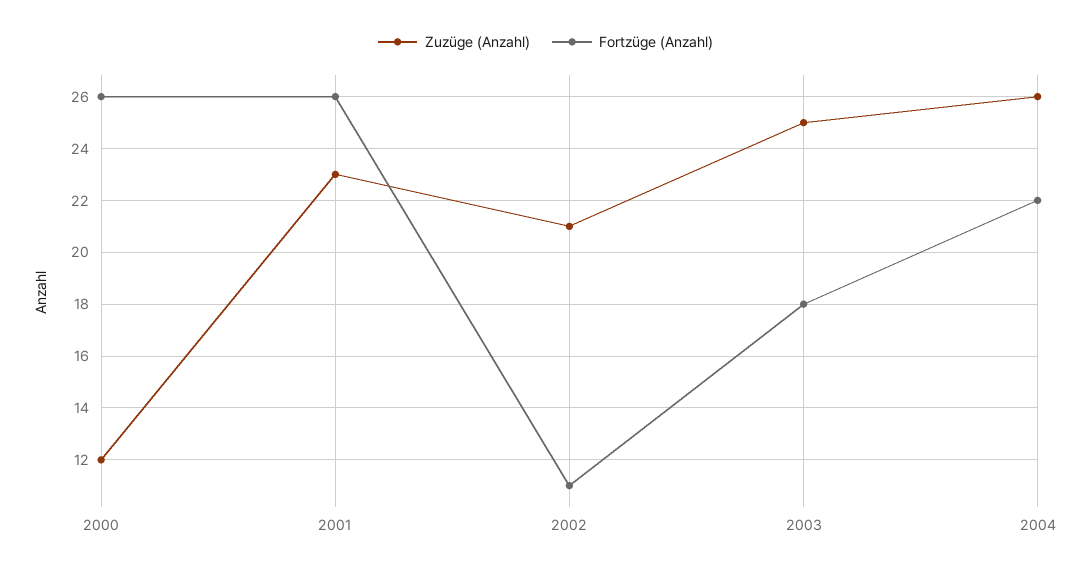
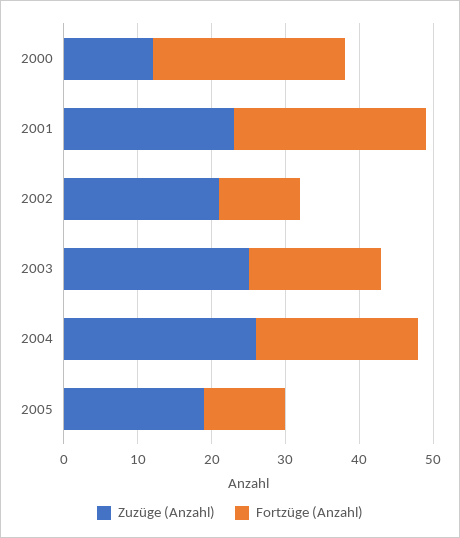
  {
    "Zuzüge (Anzahl)": {
      "2000": 12,
      "2001": 23,
      "2002": 21,
      "2003": 25,
-     "2004": 26
+     "2004": 26,
+     "2005": 20
    },
    "Fortzüge (Anzahl)": {
      "2000": 26,
      "2001": 26,
      "2002": 11,
      "2003": 18,
-     "2004": 22
+     "2004": 22,
+     "2005": 10
    }
  }

